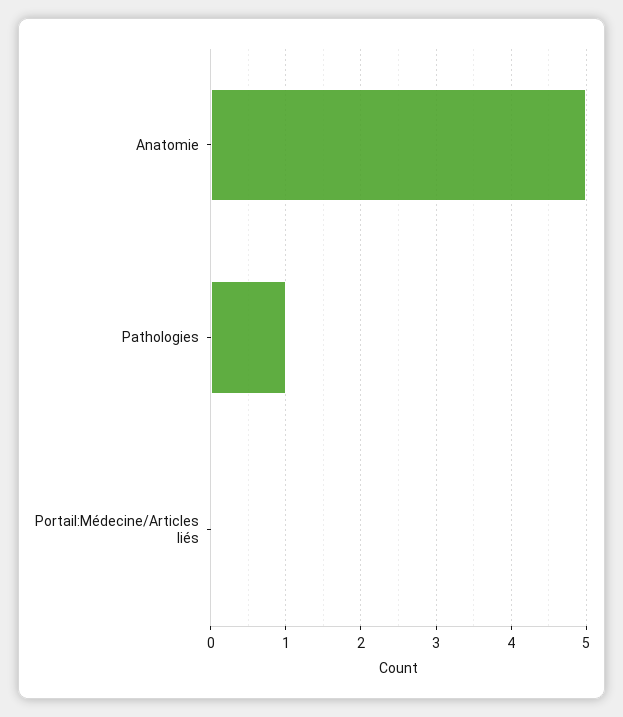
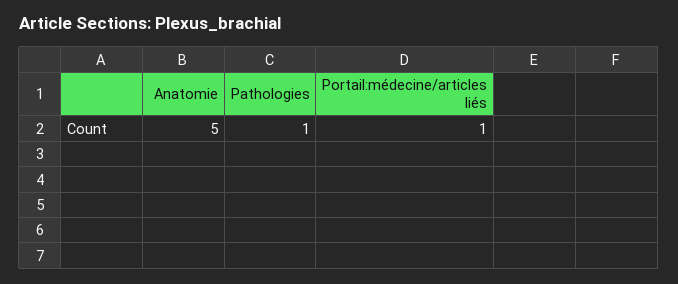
  {
    "Anatomie": 5,
    "Pathologies": 1,
-   "Portail:Médecine/Articles liés": 0
+   "Portail:Médecine/Articles liés": 1
  }

